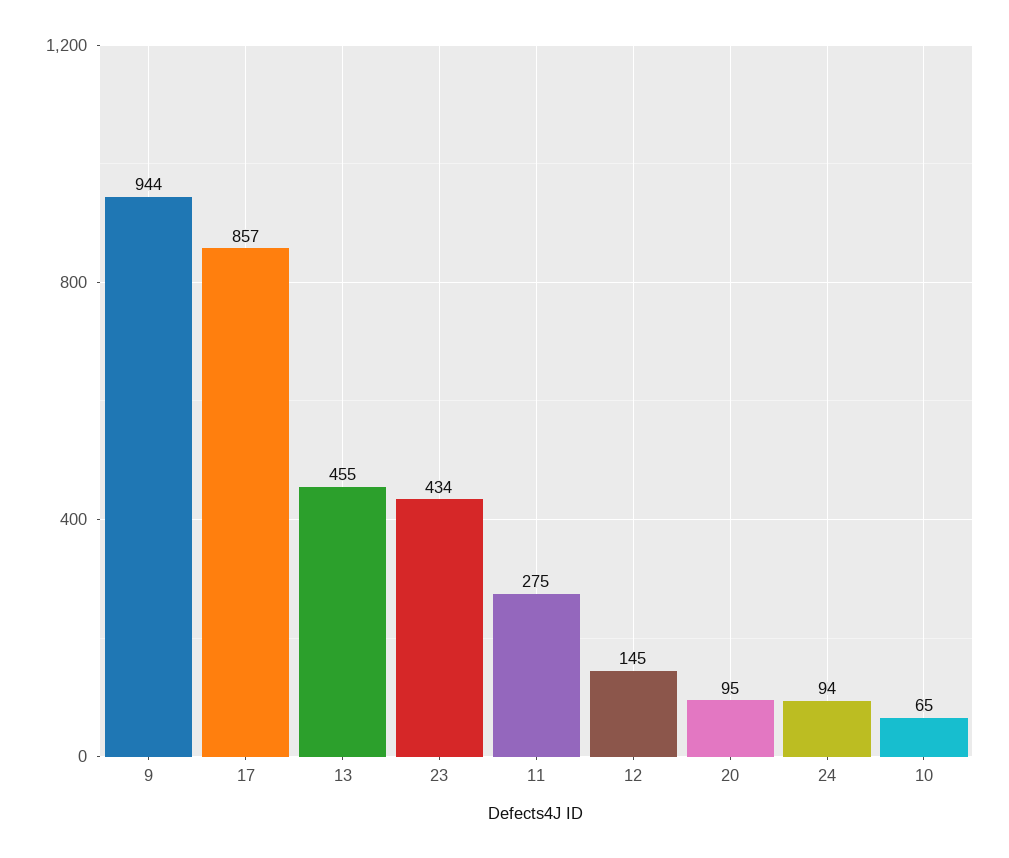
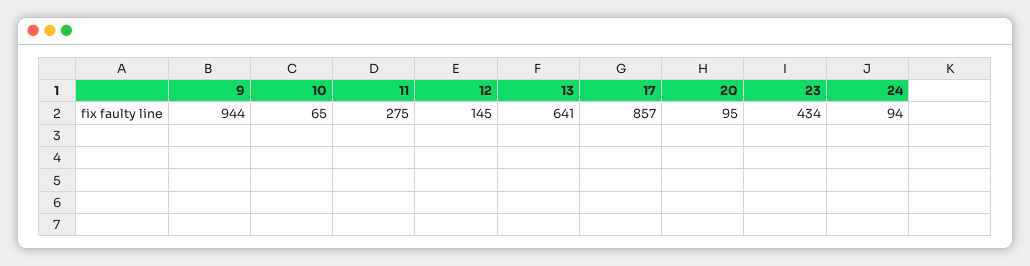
  {
    "9": 944,
    "17": 857,
-   "13": 455,
+   "13": 641,
    "23": 434,
    "11": 275,
    "12": 145,
    "20": 95,
    "24": 94,
    "10": 65
  }

